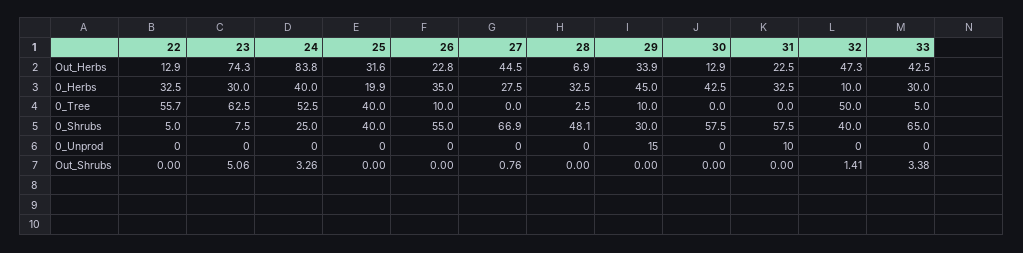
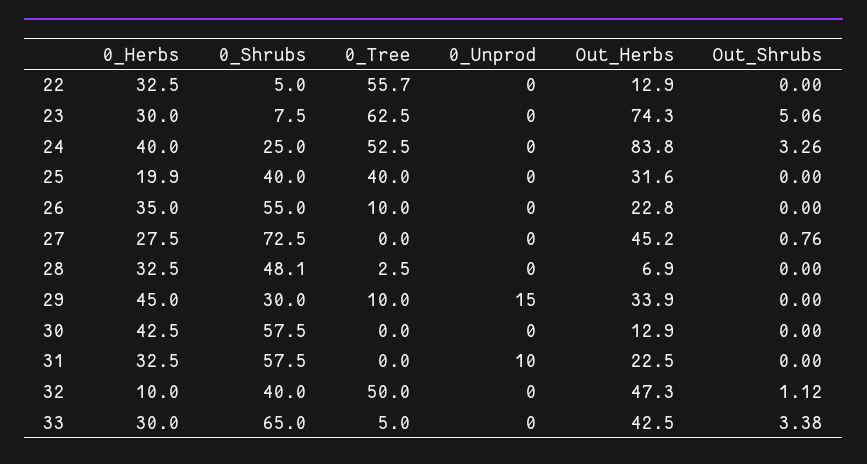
  {
    "22": {
      "Out_Herbs": 12.9,
      "0_Herbs": 32.5,
      "0_Tree": 55.7,
      "0_Shrubs": 5,
      "0_Unprod": 0,
      "Out_Shrubs": 0
    },
    "23": {
      "Out_Herbs": 74.3,
      "0_Herbs": 30,
      "0_Tree": 62.5,
      "0_Shrubs": 7.5,
      "0_Unprod": 0,
      "Out_Shrubs": 5.06
    },
    "24": {
      "Out_Herbs": 83.8,
      "0_Herbs": 40,
      "0_Tree": 52.5,
      "0_Shrubs": 25,
      "0_Unprod": 0,
      "Out_Shrubs": 3.26
    },
    "25": {
      "Out_Herbs": 31.6,
      "0_Herbs": 19.9,
      "0_Tree": 40,
      "0_Shrubs": 40,
      "0_Unprod": 0,
      "Out_Shrubs": 0
    },
    "26": {
      "Out_Herbs": 22.8,
      "0_Herbs": 35,
      "0_Tree": 10,
      "0_Shrubs": 55,
      "0_Unprod": 0,
      "Out_Shrubs": 0
    },
    "27": {
-     "Out_Herbs": 44.5,
+     "Out_Herbs": 45.2,
      "0_Herbs": 27.5,
      "0_Tree": 0,
-     "0_Shrubs": 66.9,
+     "0_Shrubs": 72.5,
      "0_Unprod": 0,
      "Out_Shrubs": 0.76
    },
    "28": {
      "Out_Herbs": 6.9,
      "0_Herbs": 32.5,
      "0_Tree": 2.5,
      "0_Shrubs": 48.1,
      "0_Unprod": 0,
      "Out_Shrubs": 0
    },
    "29": {
      "Out_Herbs": 33.9,
      "0_Herbs": 45,
      "0_Tree": 10,
      "0_Shrubs": 30,
      "0_Unprod": 15,
      "Out_Shrubs": 0
    },
    "30": {
      "Out_Herbs": 12.9,
      "0_Herbs": 42.5,
      "0_Tree": 0,
      "0_Shrubs": 57.5,
      "0_Unprod": 0,
      "Out_Shrubs": 0
    },
    "31": {
      "Out_Herbs": 22.5,
      "0_Herbs": 32.5,
      "0_Tree": 0,
      "0_Shrubs": 57.5,
      "0_Unprod": 10,
      "Out_Shrubs": 0
    },
    "32": {
      "Out_Herbs": 47.3,
      "0_Herbs": 10,
      "0_Tree": 50,
      "0_Shrubs": 40,
      "0_Unprod": 0,
-     "Out_Shrubs": 1.41
+     "Out_Shrubs": 1.12
    },
    "33": {
      "Out_Herbs": 42.5,
      "0_Herbs": 30,
      "0_Tree": 5,
      "0_Shrubs": 65,
      "0_Unprod": 0,
      "Out_Shrubs": 3.38
    }
  }

